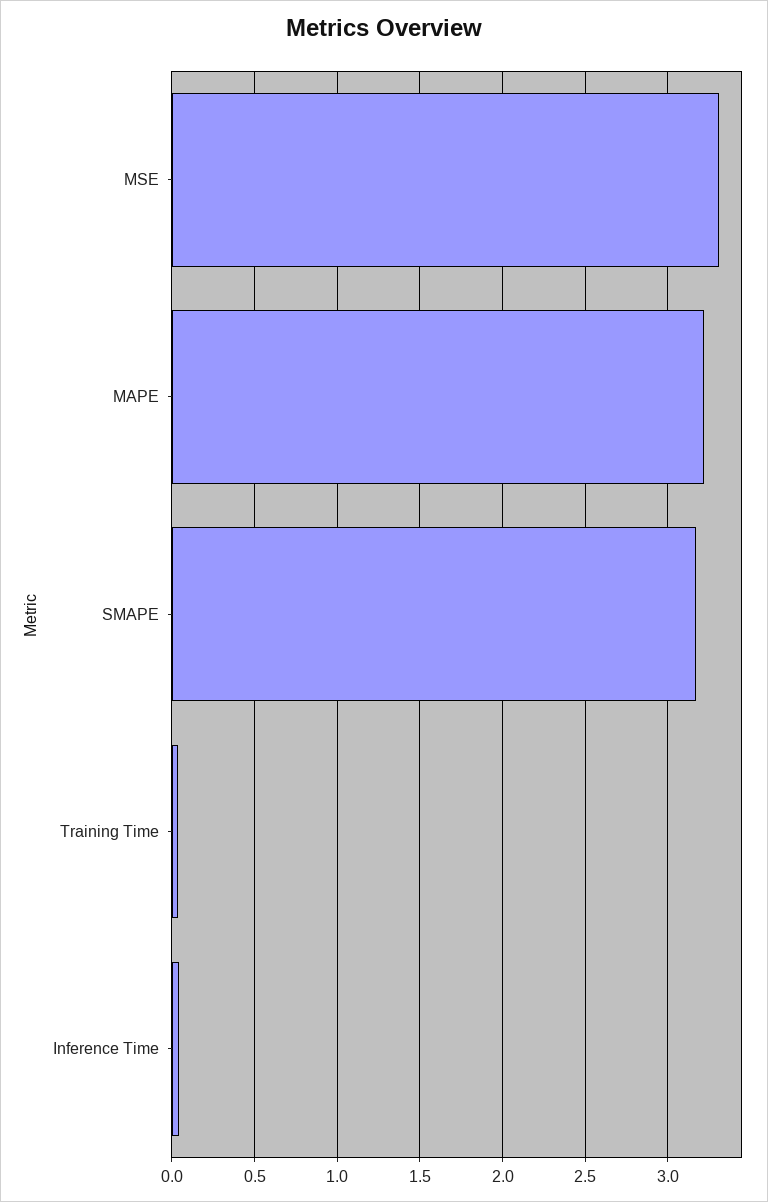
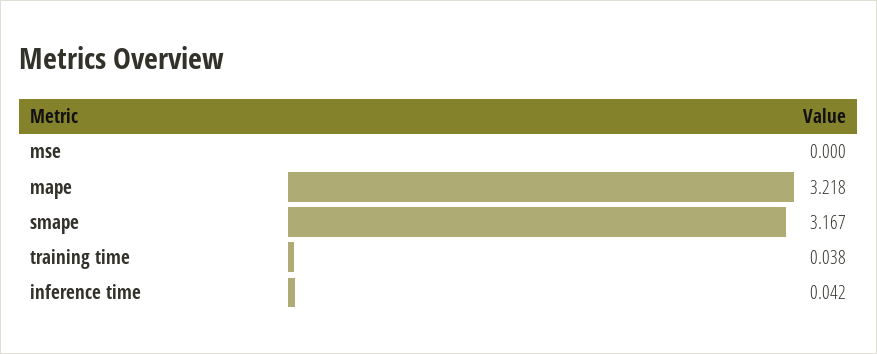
  {
-   "MSE": 3.3,
+   "MSE": 0,
    "MAPE": 3.218,
    "SMAPE": 3.167,
    "Training Time": 0.038,
    "Inference Time": 0.042
  }

